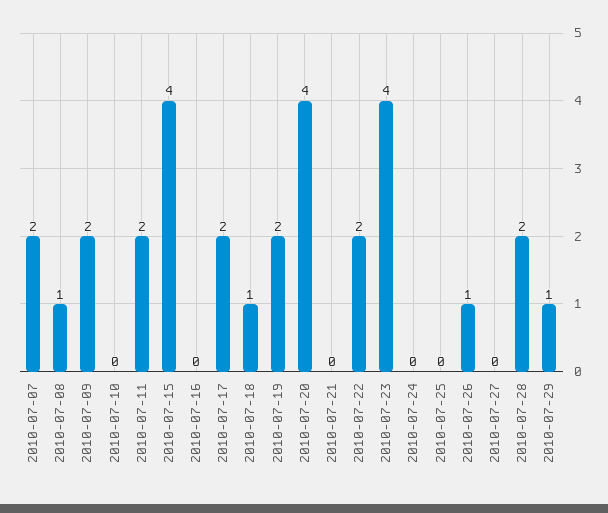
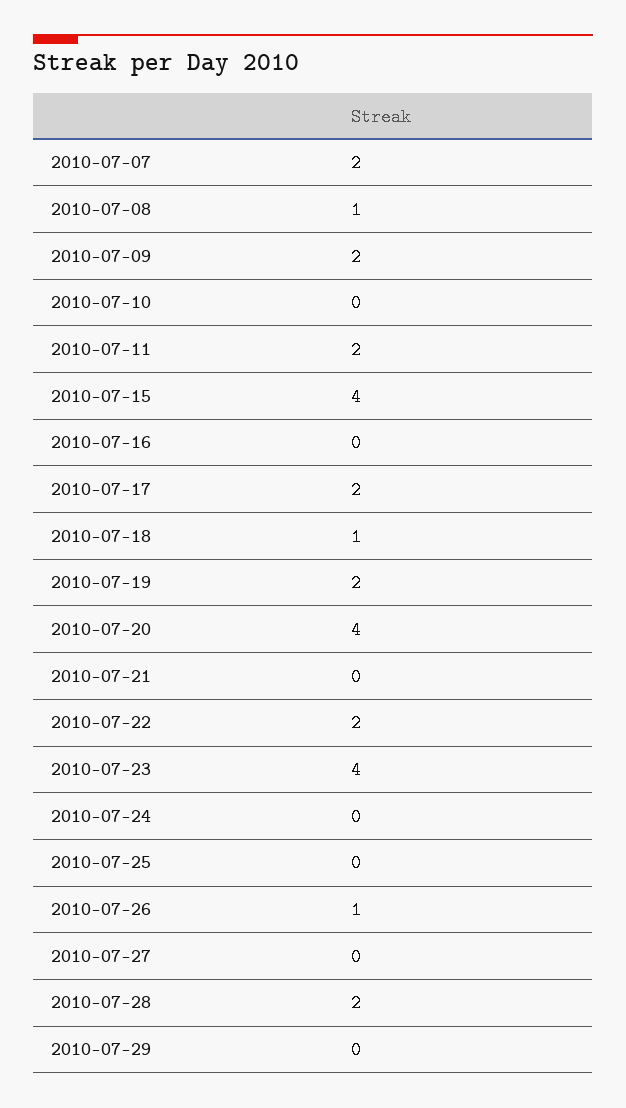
  {
    "2010-07-07": 2,
    "2010-07-08": 1,
    "2010-07-09": 2,
    "2010-07-10": 0,
    "2010-07-11": 2,
    "2010-07-15": 4,
    "2010-07-16": 0,
    "2010-07-17": 2,
    "2010-07-18": 1,
    "2010-07-19": 2,
    "2010-07-20": 4,
    "2010-07-21": 0,
    "2010-07-22": 2,
    "2010-07-23": 4,
    "2010-07-24": 0,
    "2010-07-25": 0,
    "2010-07-26": 1,
    "2010-07-27": 0,
    "2010-07-28": 2,
-   "2010-07-29": 1
+   "2010-07-29": 0
  }

